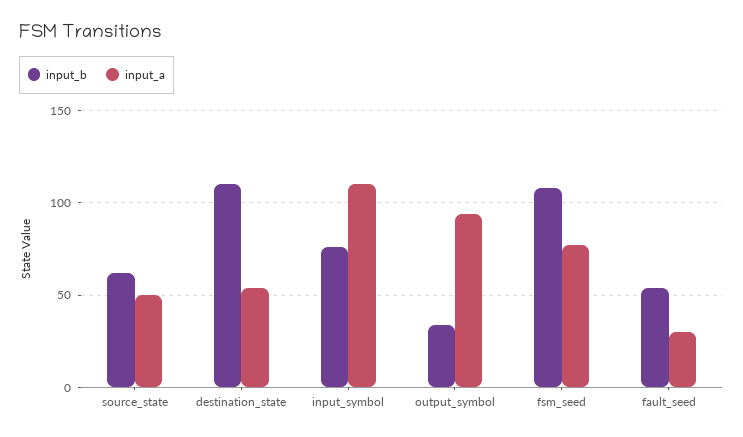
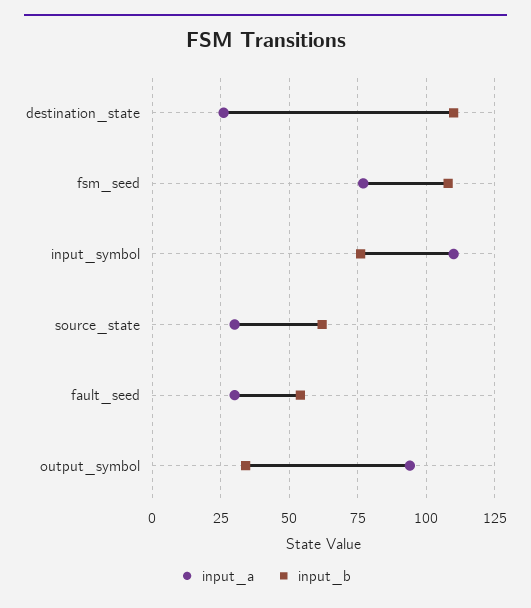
  {
    "input_b": {
      "source_state": 60,
      "destination_state": 110,
      "input_symbol": 75,
      "output_symbol": 35,
      "fsm_seed": 110,
      "fault_seed": 55
    },
    "input_a": {
-     "source_state": 50,
+     "source_state": 30,
-     "destination_state": 55,
+     "destination_state": 25,
      "input_symbol": 110,
      "output_symbol": 95,
      "fsm_seed": 75,
      "fault_seed": 30
    }
  }

